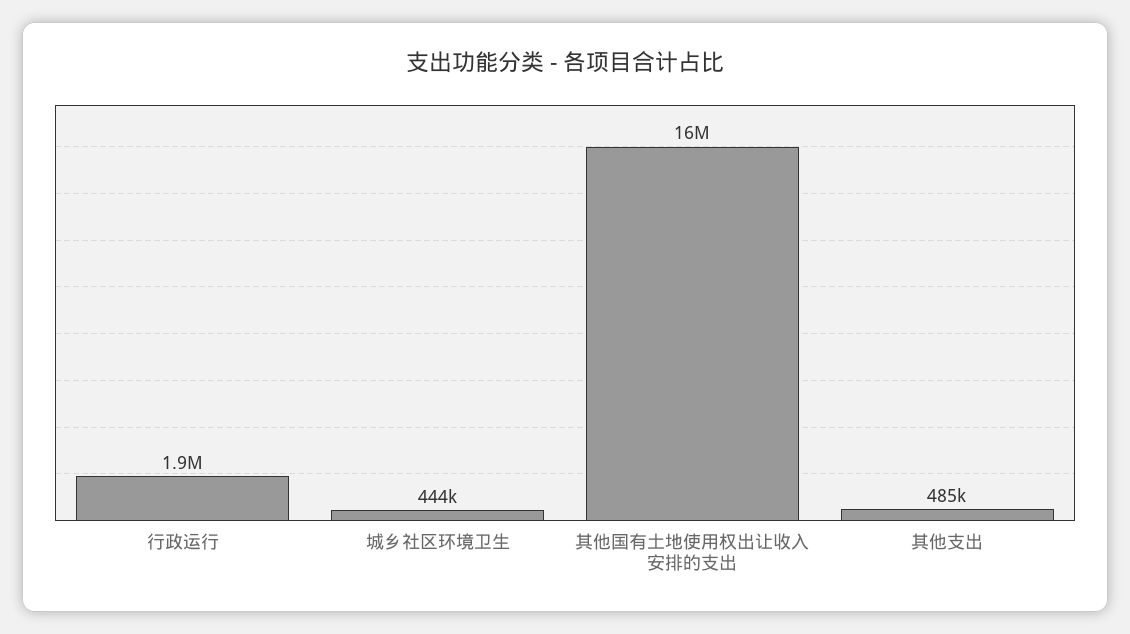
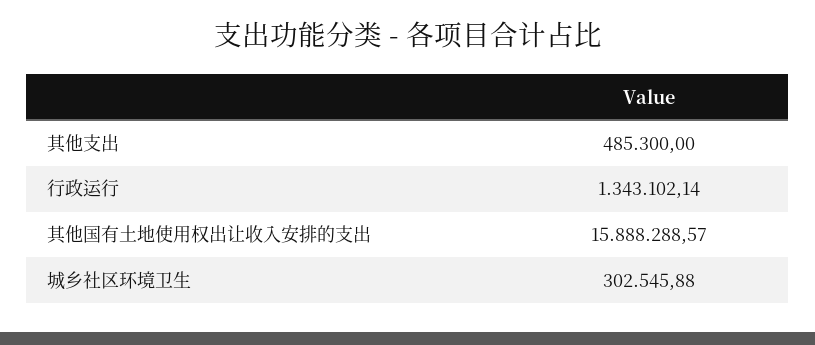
  {
-   "行政运行": 1900000,
+   "行政运行": 1343102.14,
-   "城乡社区环境卫生": 444000,
+   "城乡社区环境卫生": 302545.88,
    "其他国有土地使用权出让收入安排的支出": 15888288.57,
    "其他支出": 485300
  }

